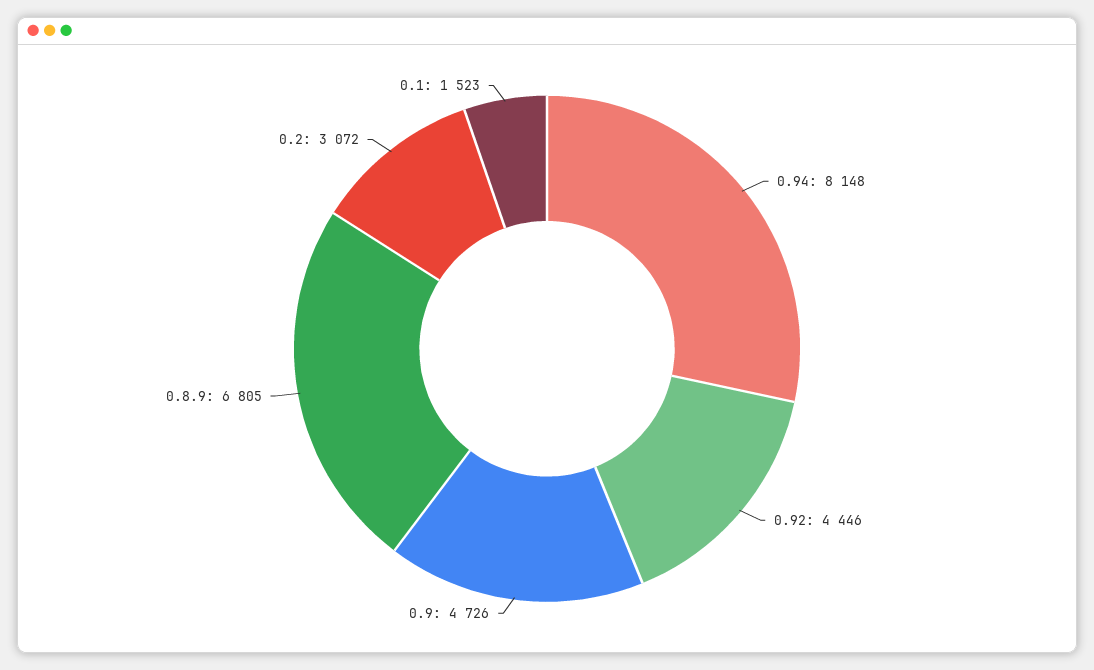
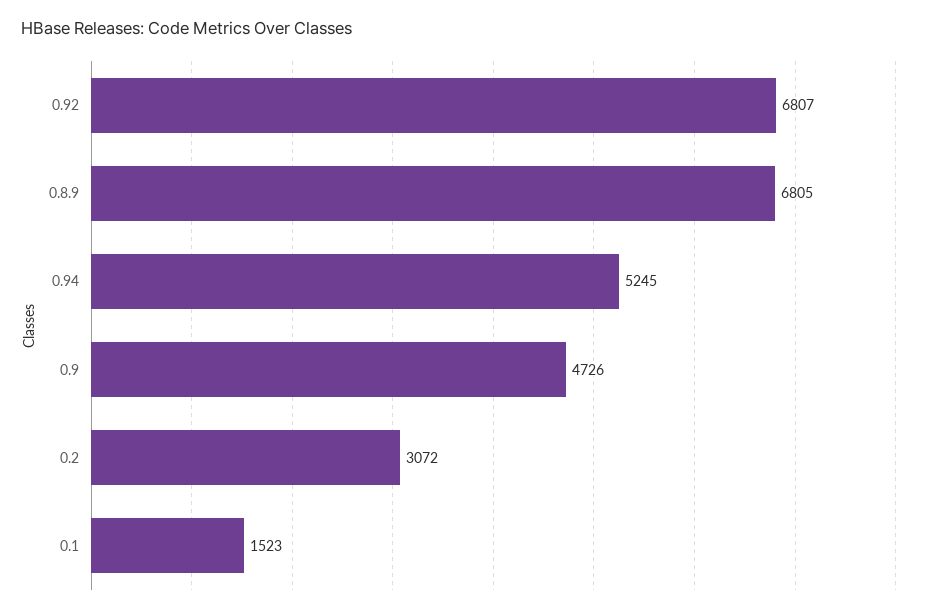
  {
-   "0.94": 8148,
+   "0.94": 5245,
-   "0.92": 4446,
+   "0.92": 6807,
    "0.9": 4726,
    "0.8.9": 6805,
    "0.2": 3072,
    "0.1": 1523
  }

